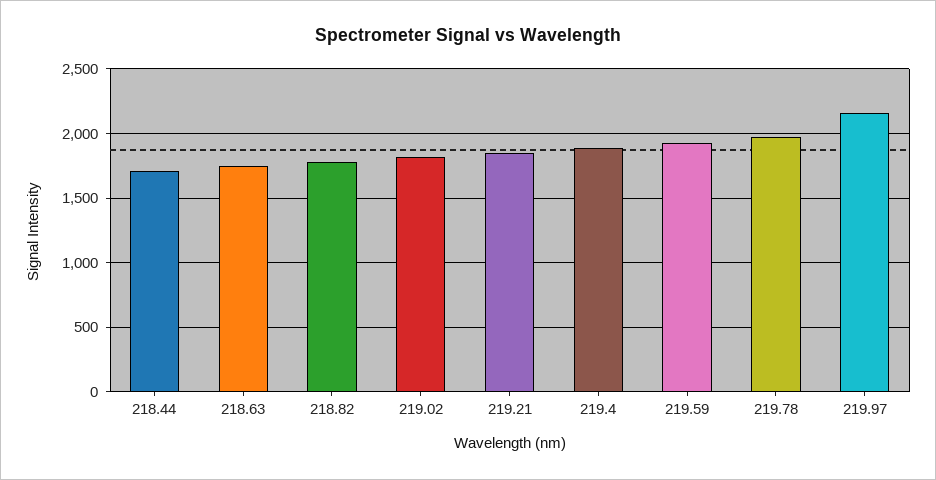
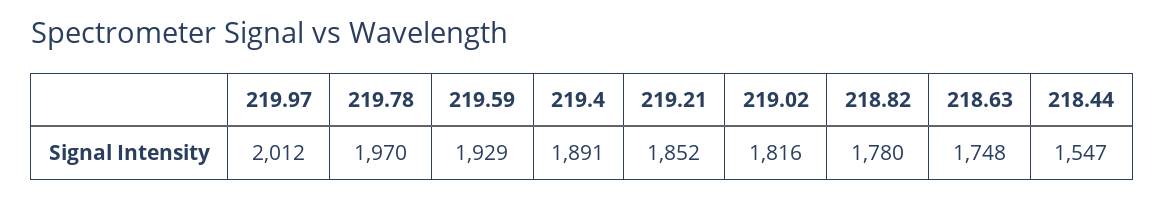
  {
-   "218.44": 1700,
+   "218.44": 1547,
    "218.63": 1748,
    "218.82": 1780,
    "219.02": 1816,
    "219.21": 1852,
    "219.4": 1891,
    "219.59": 1929,
    "219.78": 1970,
-   "219.97": 2150
+   "219.97": 2012
  }

